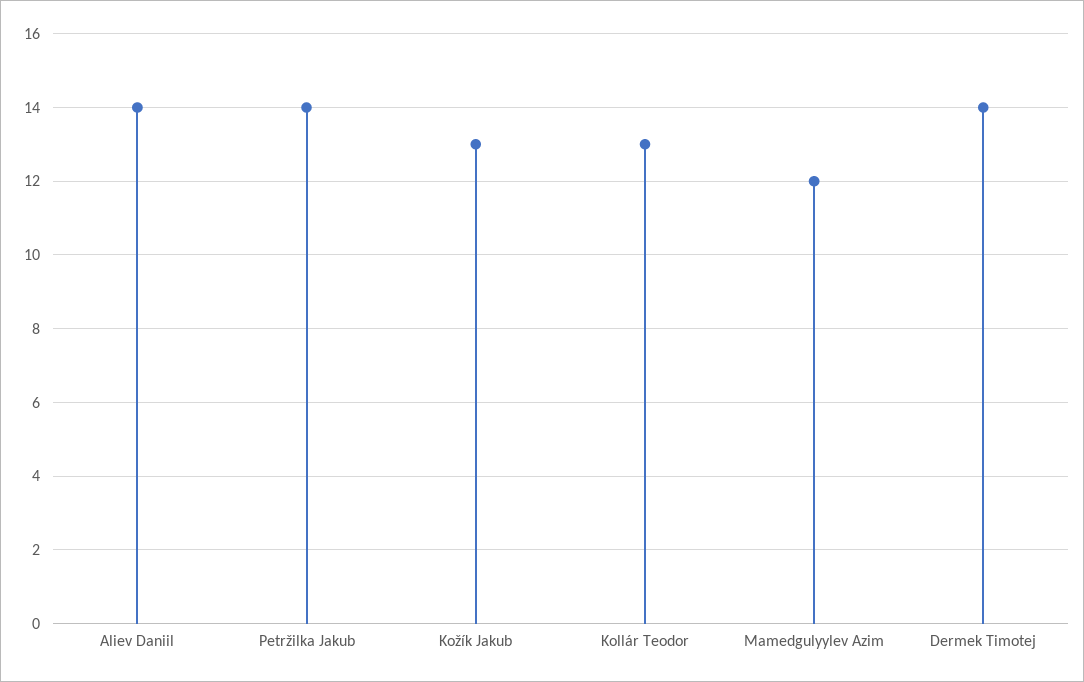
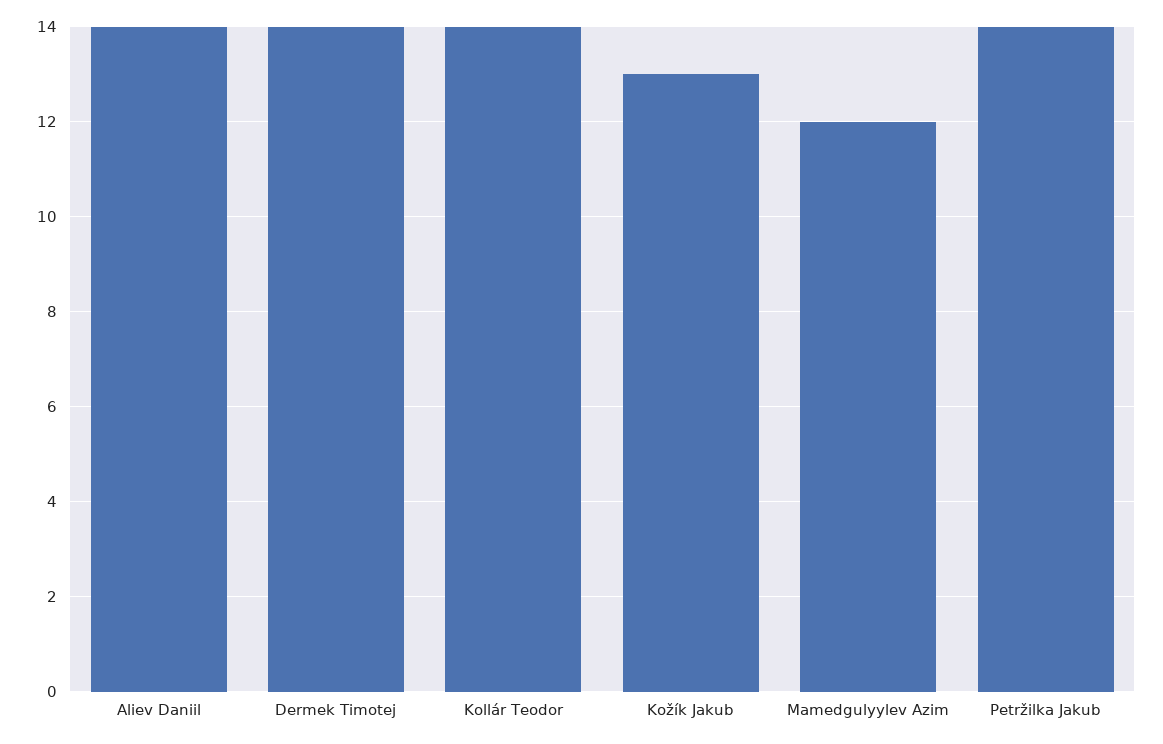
  {
    "Aliev Daniil": 14,
    "Petržilka Jakub": 14,
    "Kožík Jakub": 13,
-   "Kollár Teodor": 13,
+   "Kollár Teodor": 14,
    "Mamedgulyylev Azim": 12,
    "Dermek Timotej": 14
  }

